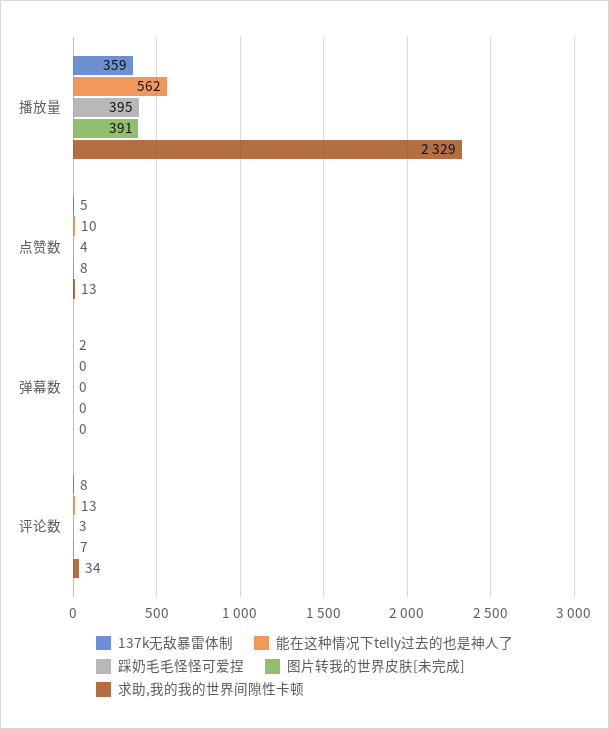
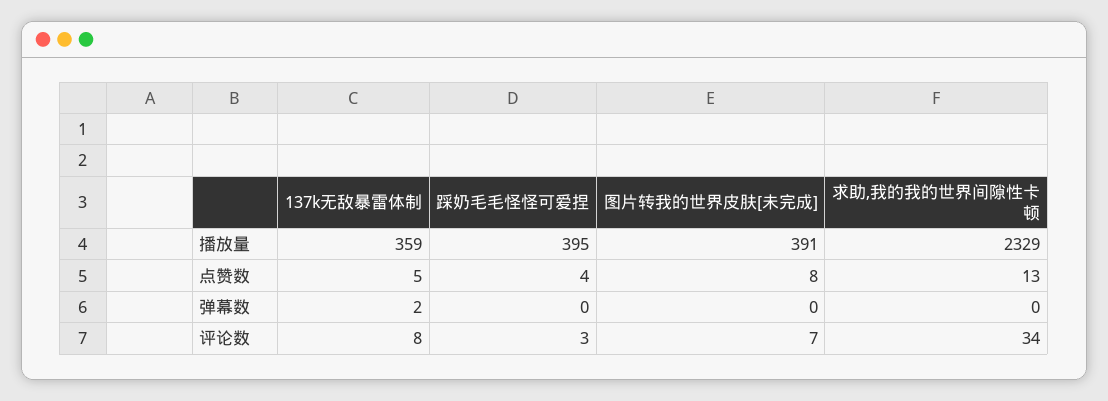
  {
    "137k无敌暴雷体制": {
      "播放量": 359,
      "点赞数": 5,
      "弹幕数": 2,
      "评论数": 8
    },
-   "能在这种情况下telly过去的也是神人了": {
-     "播放量": 562,
-     "点赞数": 10,
-     "弹幕数": 0,
-     "评论数": 13
-   },
    "踩奶毛毛怪怪可爱捏": {
      "播放量": 395,
      "点赞数": 4,
      "弹幕数": 0,
      "评论数": 3
    },
    "图片转我的世界皮肤[未完成]": {
      "播放量": 391,
      "点赞数": 8,
      "弹幕数": 0,
      "评论数": 7
    },
    "求助,我的我的世界间隙性卡顿": {
      "播放量": 2329,
      "点赞数": 13,
      "弹幕数": 0,
      "评论数": 34
    }
  }

